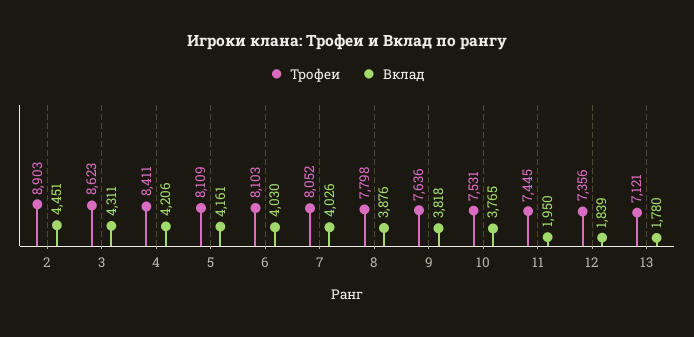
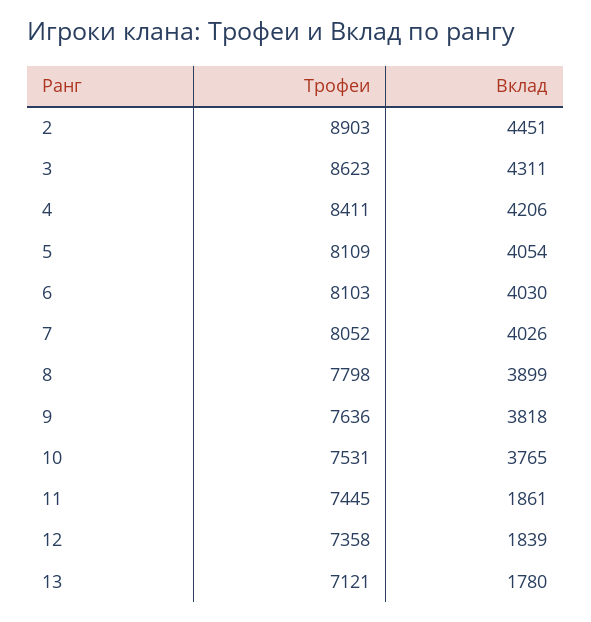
  {
    "Трофеи": {
      "2": 8903,
      "3": 8623,
      "4": 8411,
      "5": 8109,
      "6": 8103,
      "7": 8052,
      "8": 7798,
      "9": 7636,
      "10": 7531,
      "11": 7445,
-     "12": 7356,
+     "12": 7358,
      "13": 7121
    },
    "Вклад": {
      "2": 4451,
      "3": 4311,
      "4": 4206,
-     "5": 4161,
+     "5": 4054,
      "6": 4030,
      "7": 4026,
-     "8": 3876,
+     "8": 3899,
      "9": 3818,
      "10": 3765,
-     "11": 1950,
+     "11": 1861,
      "12": 1839,
      "13": 1780
    }
  }

